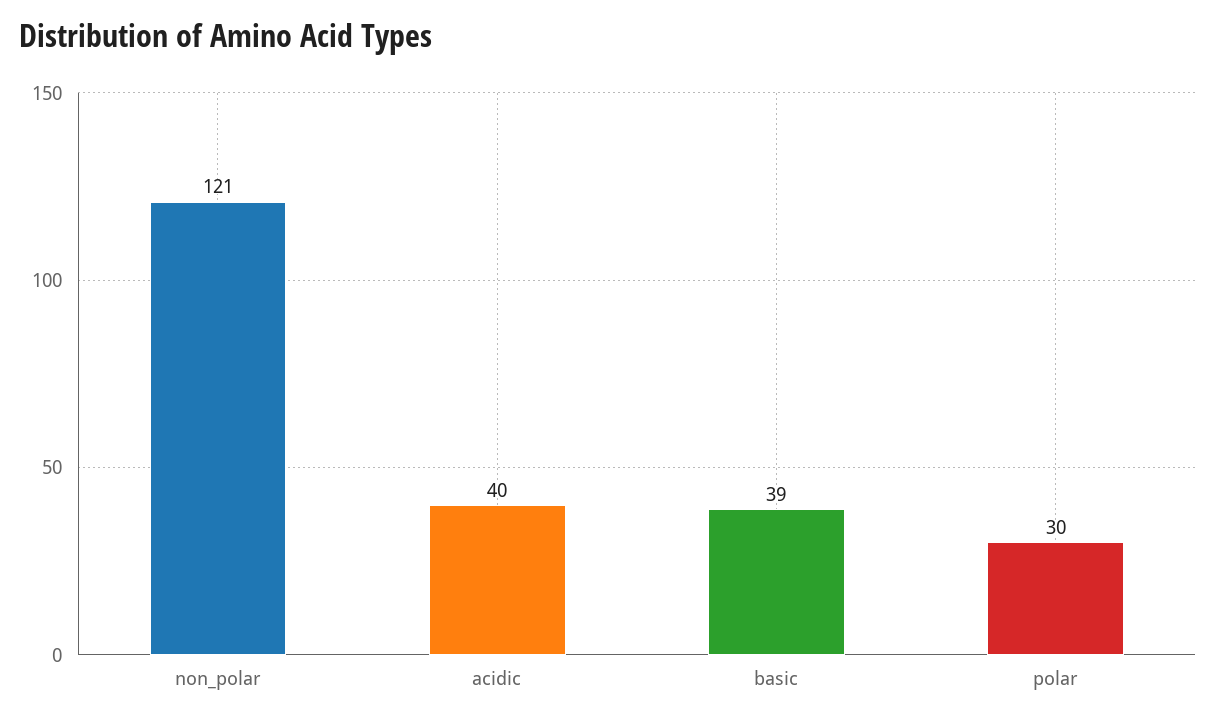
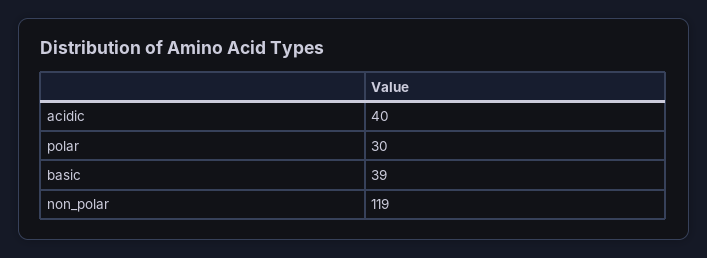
  {
-   "non_polar": 121,
+   "non_polar": 119,
    "acidic": 40,
    "basic": 39,
    "polar": 30
  }

